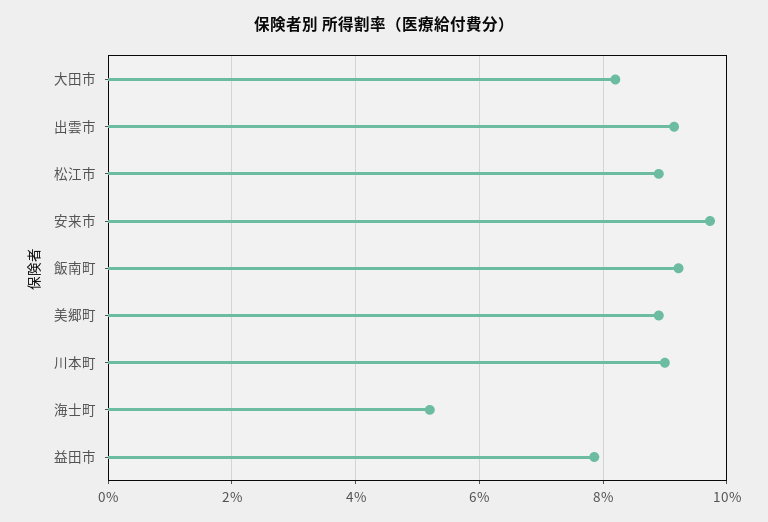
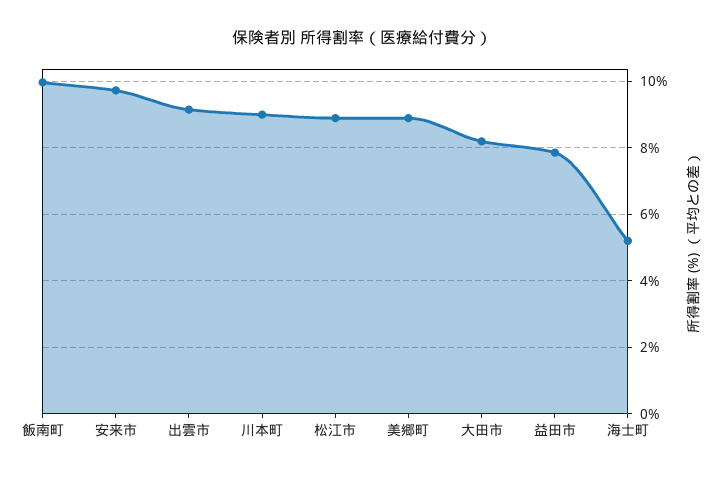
  {
    "大田市": 8.2,
    "出雲市": 9.2,
    "松江市": 9,
    "安来市": 9.8,
-   "飯南町": 9.2,
+   "飯南町": 10,
    "美郷町": 9,
    "川本町": 9,
    "海士町": 5.2,
    "益田市": 7.8
  }

